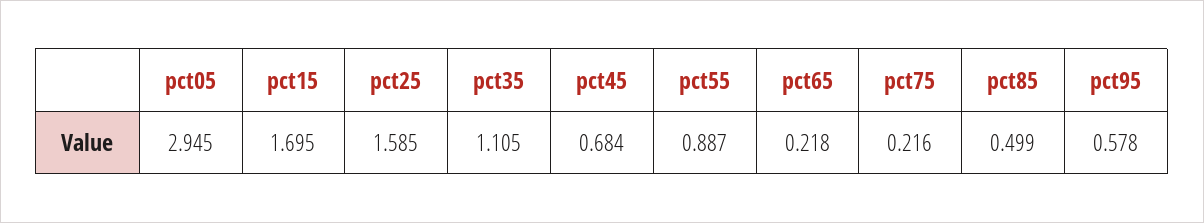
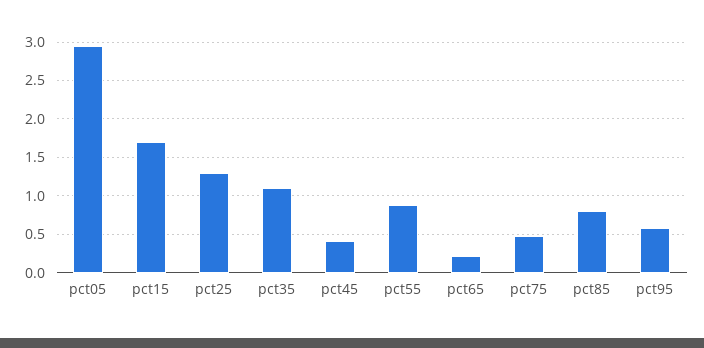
  {
    "pct05": 2.945,
    "pct15": 1.695,
-   "pct25": 1.585,
+   "pct25": 1.3,
    "pct35": 1.105,
-   "pct45": 0.684,
+   "pct45": 0.4,
    "pct55": 0.887,
    "pct65": 0.218,
-   "pct75": 0.216,
+   "pct75": 0.5,
-   "pct85": 0.499,
+   "pct85": 0.8,
    "pct95": 0.578
  }

